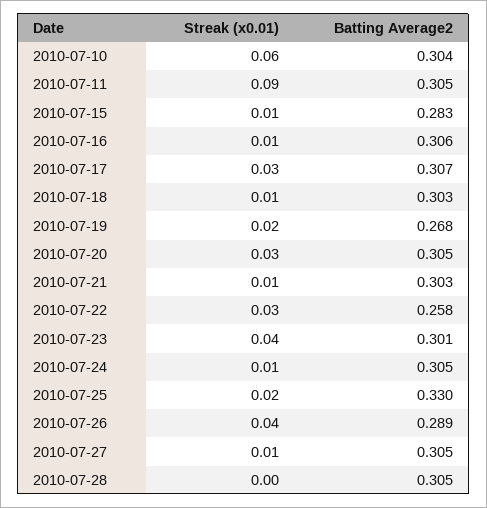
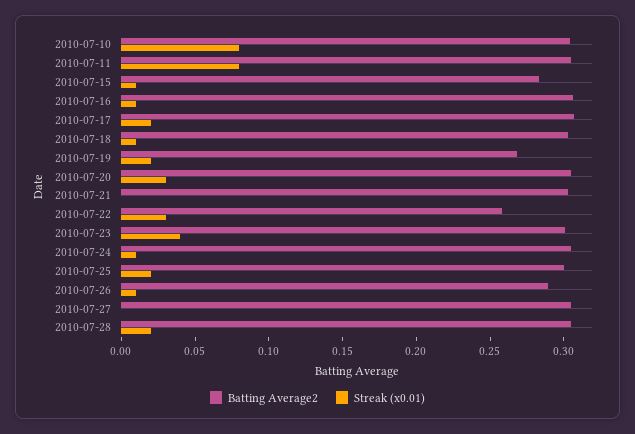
  {
    "Streak (x0.01)": {
-     "2010-07-10": 0.06,
+     "2010-07-10": 0.08,
-     "2010-07-11": 0.09,
+     "2010-07-11": 0.08,
      "2010-07-15": 0.01,
      "2010-07-16": 0.01,
-     "2010-07-17": 0.03,
+     "2010-07-17": 0.02,
      "2010-07-18": 0.01,
      "2010-07-19": 0.02,
      "2010-07-20": 0.03,
-     "2010-07-21": 0.01,
+     "2010-07-21": 0,
      "2010-07-22": 0.03,
      "2010-07-23": 0.04,
      "2010-07-24": 0.01,
      "2010-07-25": 0.02,
-     "2010-07-26": 0.04,
+     "2010-07-26": 0.01,
-     "2010-07-27": 0.01,
+     "2010-07-27": 0,
-     "2010-07-28": 0
+     "2010-07-28": 0.02
    },
    "Batting Average2": {
      "2010-07-10": 0.304,
      "2010-07-11": 0.305,
      "2010-07-15": 0.283,
      "2010-07-16": 0.306,
      "2010-07-17": 0.307,
      "2010-07-18": 0.303,
      "2010-07-19": 0.268,
      "2010-07-20": 0.305,
      "2010-07-21": 0.303,
      "2010-07-22": 0.258,
      "2010-07-23": 0.301,
      "2010-07-24": 0.305,
-     "2010-07-25": 0.33,
+     "2010-07-25": 0.3,
      "2010-07-26": 0.289,
      "2010-07-27": 0.305,
      "2010-07-28": 0.305
    }
  }

